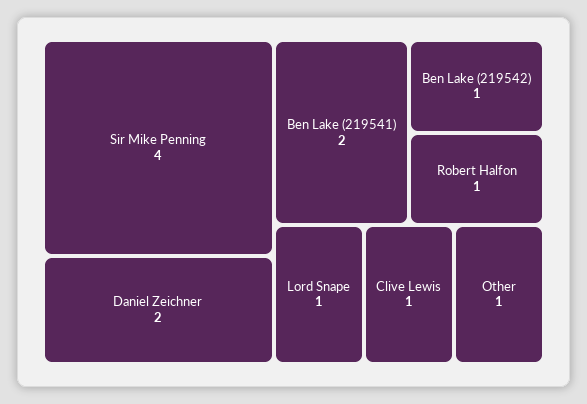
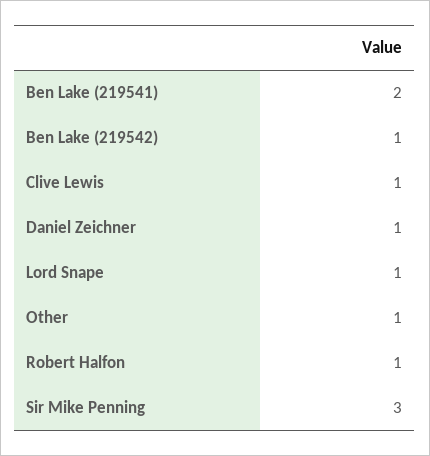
  {
-   "Sir Mike Penning": 4,
+   "Sir Mike Penning": 3,
-   "Daniel Zeichner": 2,
+   "Daniel Zeichner": 1,
    "Ben Lake (219541)": 2,
    "Ben Lake (219542)": 1,
    "Robert Halfon": 1,
    "Lord Snape": 1,
    "Clive Lewis": 1,
    "Other": 1
  }

